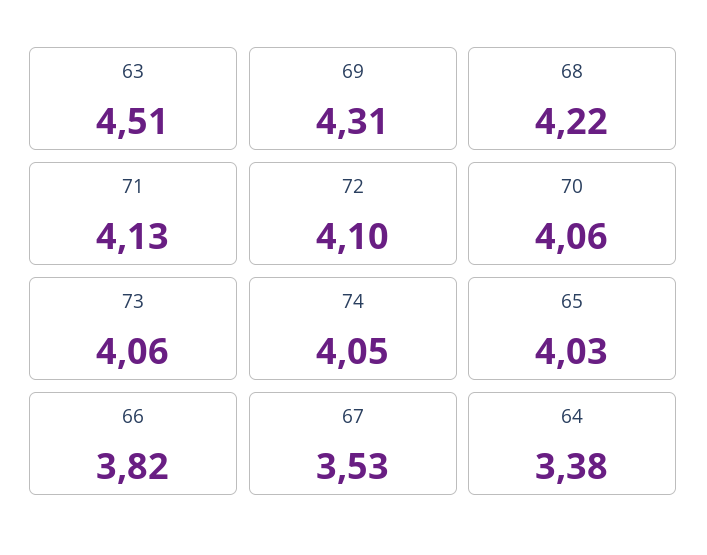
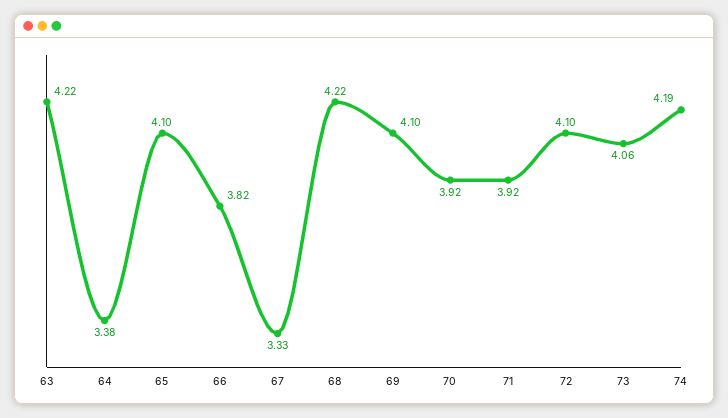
  {
-   "63": 4.51,
+   "63": 4.22,
-   "69": 4.31,
+   "69": 4.1,
    "68": 4.22,
-   "71": 4.13,
+   "71": 3.92,
    "72": 4.1,
-   "70": 4.06,
+   "70": 3.92,
    "73": 4.06,
-   "74": 4.05,
+   "74": 4.19,
-   "65": 4.03,
+   "65": 4.1,
    "66": 3.82,
-   "67": 3.53,
+   "67": 3.33,
    "64": 3.38
  }

